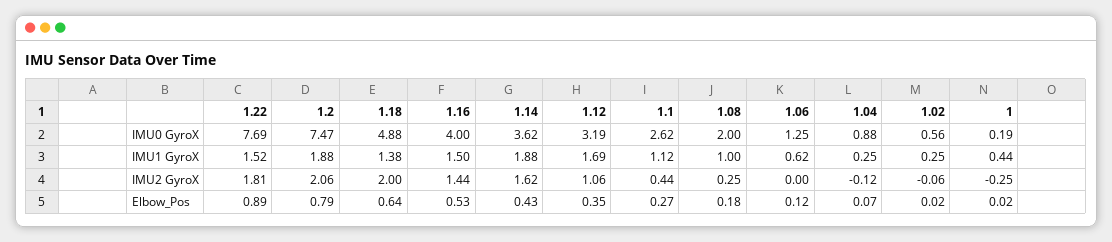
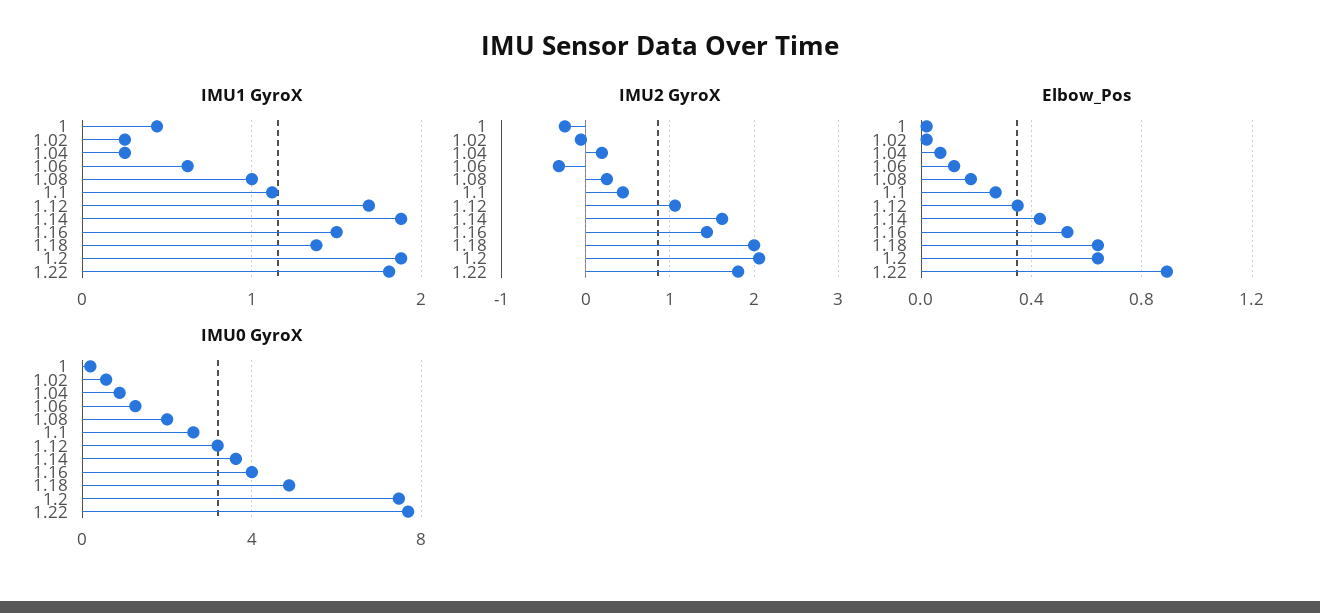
  {
    "IMU0 GyroX": {
      "1.22": 7.69,
      "1.2": 7.47,
      "1.18": 4.88,
      "1.16": 4,
      "1.14": 3.62,
      "1.12": 3.19,
      "1.1": 2.62,
      "1.08": 2,
      "1.06": 1.25,
      "1.04": 0.88,
      "1.02": 0.56,
      "1": 0.19
    },
    "IMU1 GyroX": {
-     "1.22": 1.52,
+     "1.22": 1.8,
      "1.2": 1.88,
      "1.18": 1.38,
      "1.16": 1.5,
      "1.14": 1.88,
      "1.12": 1.69,
      "1.1": 1.12,
      "1.08": 1,
      "1.06": 0.62,
      "1.04": 0.25,
      "1.02": 0.25,
      "1": 0.44
    },
    "IMU2 GyroX": {
      "1.22": 1.81,
      "1.2": 2.06,
      "1.18": 2,
      "1.16": 1.44,
      "1.14": 1.62,
      "1.12": 1.06,
      "1.1": 0.44,
      "1.08": 0.25,
-     "1.06": 0,
+     "1.06": -0.3,
-     "1.04": -0.12,
+     "1.04": 0.2,
      "1.02": -0.06,
      "1": -0.25
    },
    "Elbow_Pos": {
      "1.22": 0.89,
-     "1.2": 0.79,
+     "1.2": 0.65,
      "1.18": 0.64,
      "1.16": 0.53,
      "1.14": 0.43,
      "1.12": 0.35,
      "1.1": 0.27,
      "1.08": 0.18,
      "1.06": 0.12,
      "1.04": 0.07,
      "1.02": 0.02,
      "1": 0.02
    }
  }

